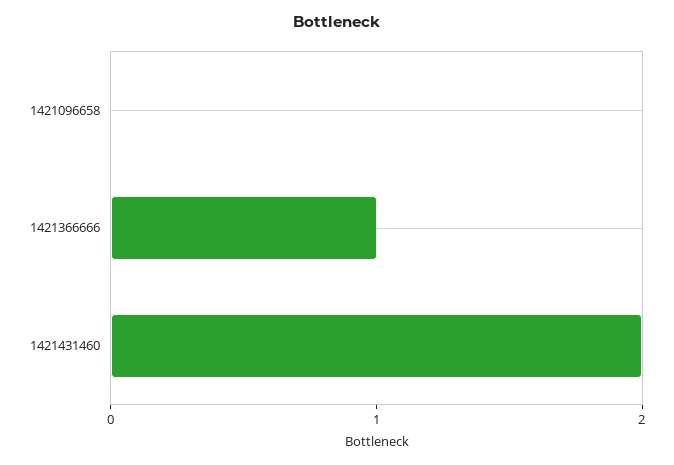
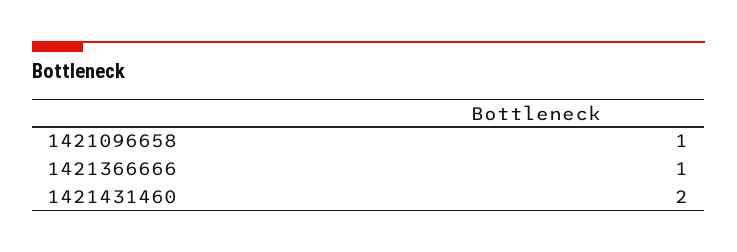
  {
-   "1421096658": 0,
+   "1421096658": 1,
    "1421366666": 1,
    "1421431460": 2
  }

